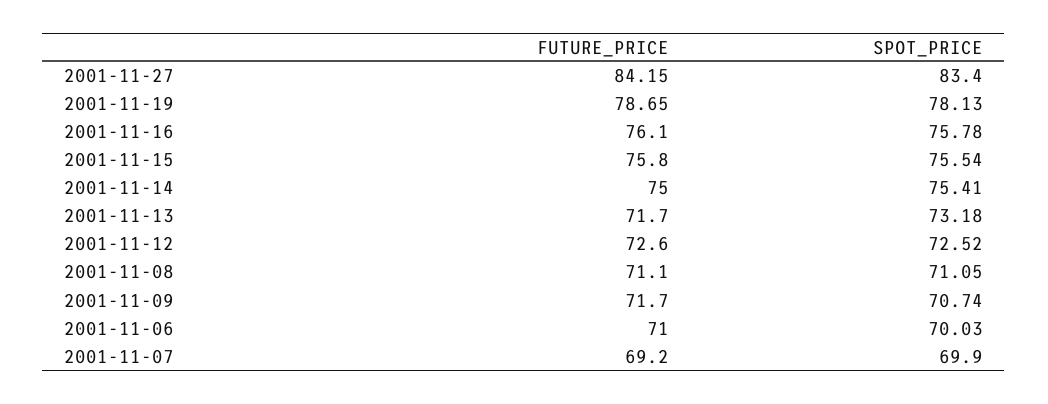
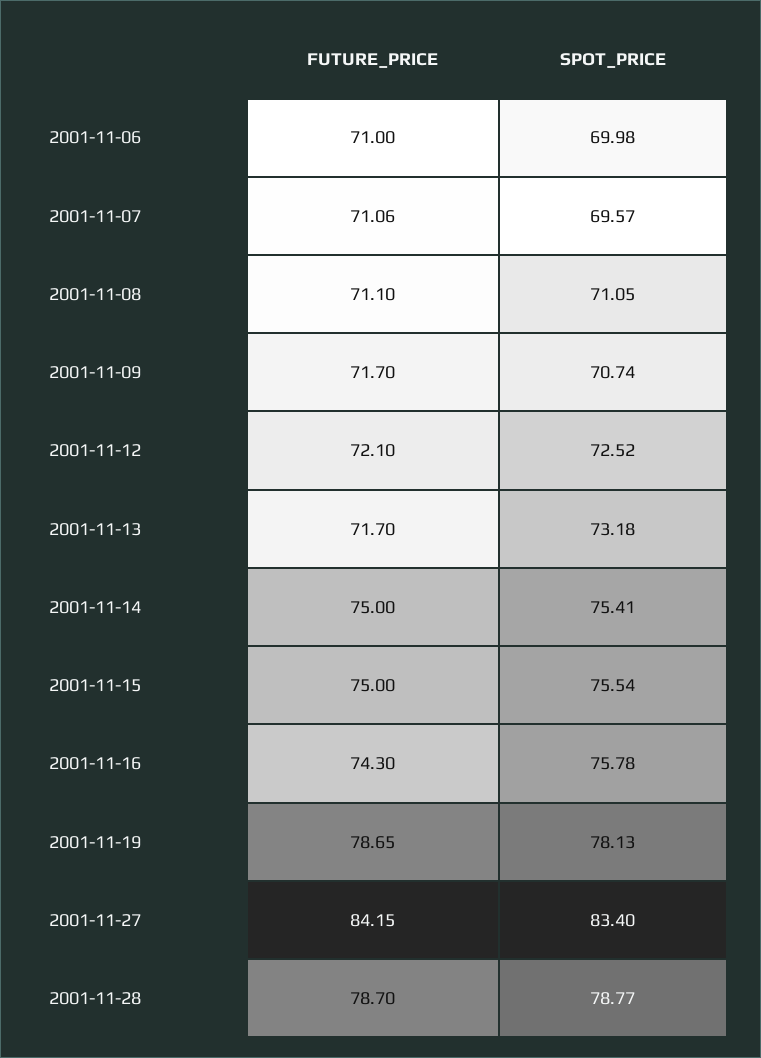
  {
    "FUTURE_PRICE": {
      "2001-11-27": 84.15,
      "2001-11-19": 78.65,
-     "2001-11-16": 76.1,
+     "2001-11-16": 74.3,
-     "2001-11-15": 75.8,
+     "2001-11-15": 75,
      "2001-11-14": 75,
      "2001-11-13": 71.7,
-     "2001-11-12": 72.6,
+     "2001-11-12": 72.1,
      "2001-11-08": 71.1,
      "2001-11-09": 71.7,
      "2001-11-06": 71,
-     "2001-11-07": 69.2
+     "2001-11-07": 71.06,
+     "2001-11-28": 78.7
    },
    "SPOT_PRICE": {
      "2001-11-27": 83.4,
      "2001-11-19": 78.13,
      "2001-11-16": 75.78,
      "2001-11-15": 75.54,
      "2001-11-14": 75.41,
      "2001-11-13": 73.18,
      "2001-11-12": 72.52,
      "2001-11-08": 71.05,
      "2001-11-09": 70.74,
-     "2001-11-06": 70.03,
+     "2001-11-06": 69.98,
-     "2001-11-07": 69.9
+     "2001-11-07": 69.57,
+     "2001-11-28": 78.77
    }
  }

